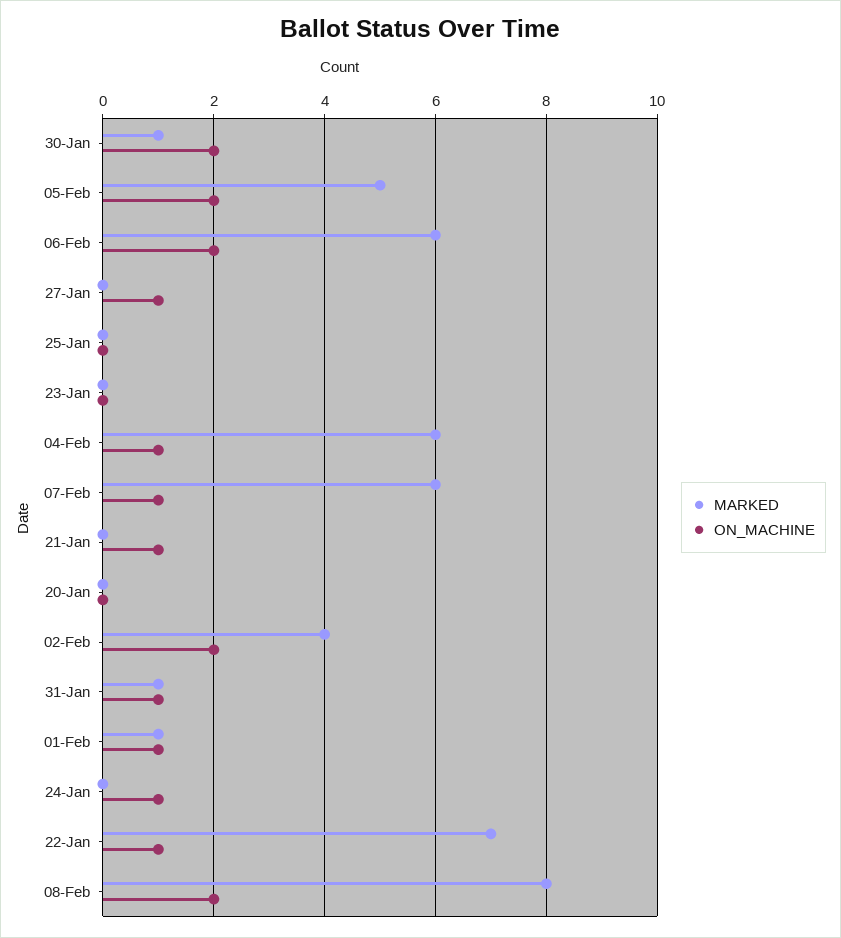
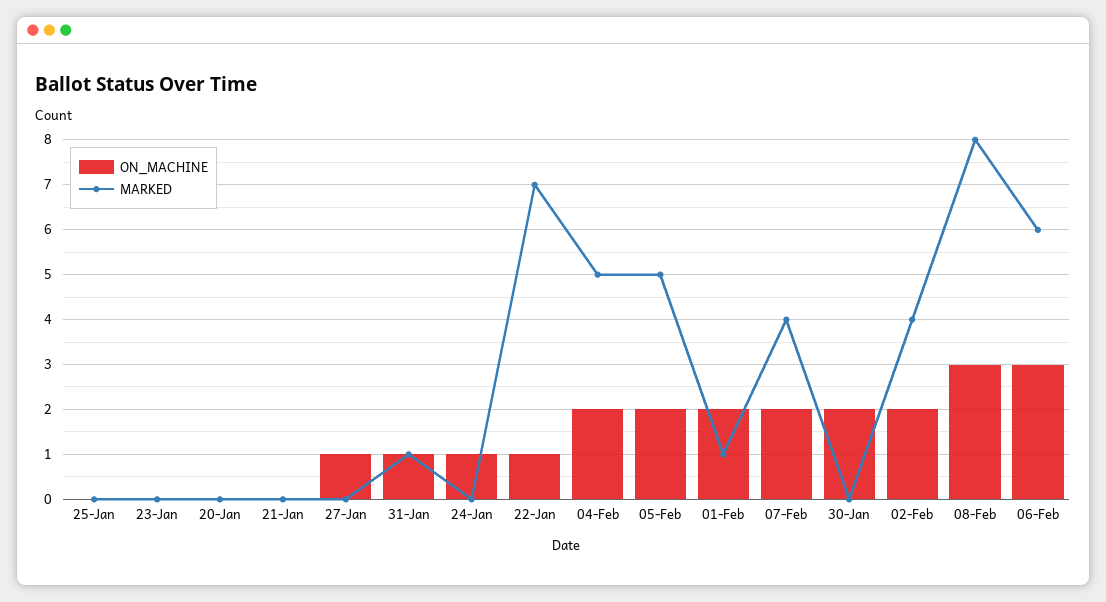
  {
    "MARKED": {
-     "30-Jan": 1,
+     "30-Jan": 0,
      "05-Feb": 5,
      "06-Feb": 6,
      "27-Jan": 0,
      "25-Jan": 0,
      "23-Jan": 0,
-     "04-Feb": 6,
+     "04-Feb": 5,
-     "07-Feb": 6,
+     "07-Feb": 4,
      "21-Jan": 0,
      "20-Jan": 0,
      "02-Feb": 4,
      "31-Jan": 1,
      "01-Feb": 1,
      "24-Jan": 0,
      "22-Jan": 7,
      "08-Feb": 8
    },
    "ON_MACHINE": {
      "30-Jan": 2,
      "05-Feb": 2,
-     "06-Feb": 2,
+     "06-Feb": 3,
      "27-Jan": 1,
      "25-Jan": 0,
      "23-Jan": 0,
-     "04-Feb": 1,
+     "04-Feb": 2,
-     "07-Feb": 1,
+     "07-Feb": 2,
-     "21-Jan": 1,
+     "21-Jan": 0,
      "20-Jan": 0,
      "02-Feb": 2,
      "31-Jan": 1,
-     "01-Feb": 1,
+     "01-Feb": 2,
      "24-Jan": 1,
      "22-Jan": 1,
-     "08-Feb": 2
+     "08-Feb": 3
    }
  }

